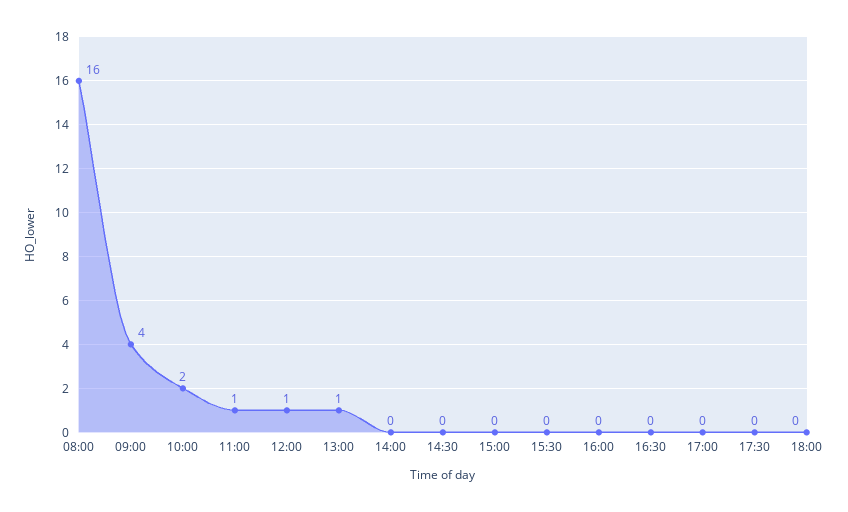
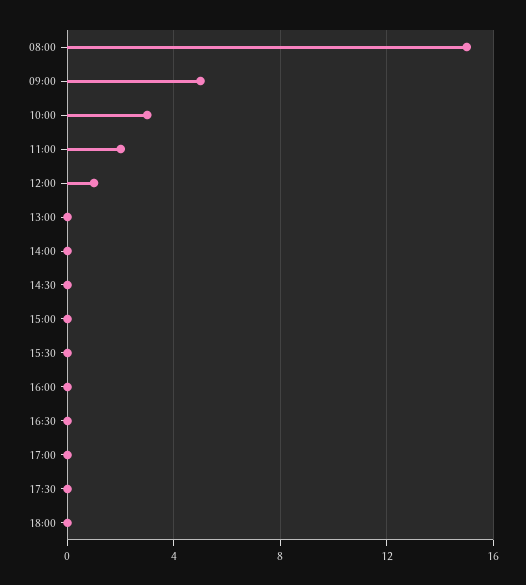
  {
-   "08:00": 16,
+   "08:00": 15,
-   "09:00": 4,
+   "09:00": 5,
-   "10:00": 2,
+   "10:00": 3,
-   "11:00": 1,
+   "11:00": 2,
    "12:00": 1,
-   "13:00": 1,
+   "13:00": 0,
    "14:00": 0,
    "14:30": 0,
    "15:00": 0,
    "15:30": 0,
    "16:00": 0,
    "16:30": 0,
    "17:00": 0,
    "17:30": 0,
    "18:00": 0
  }

